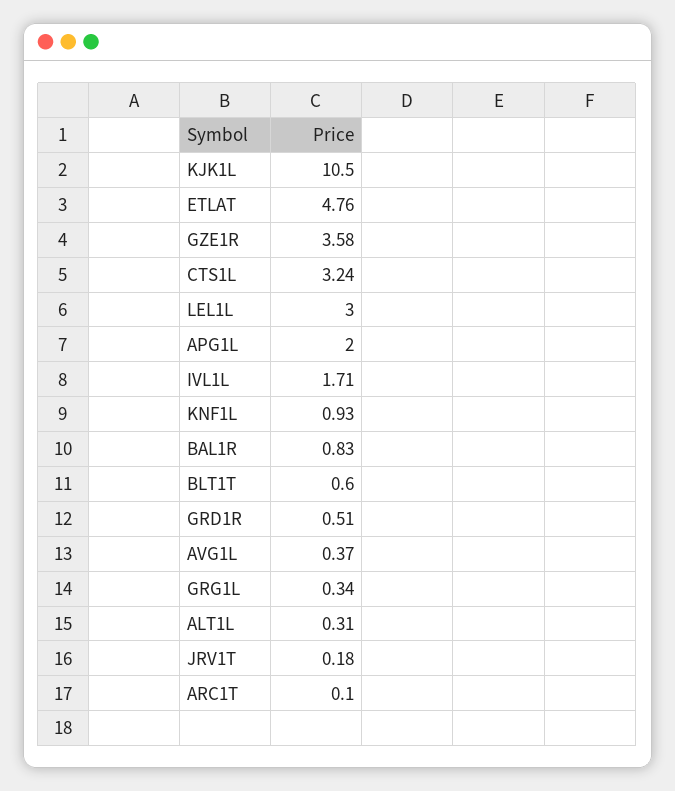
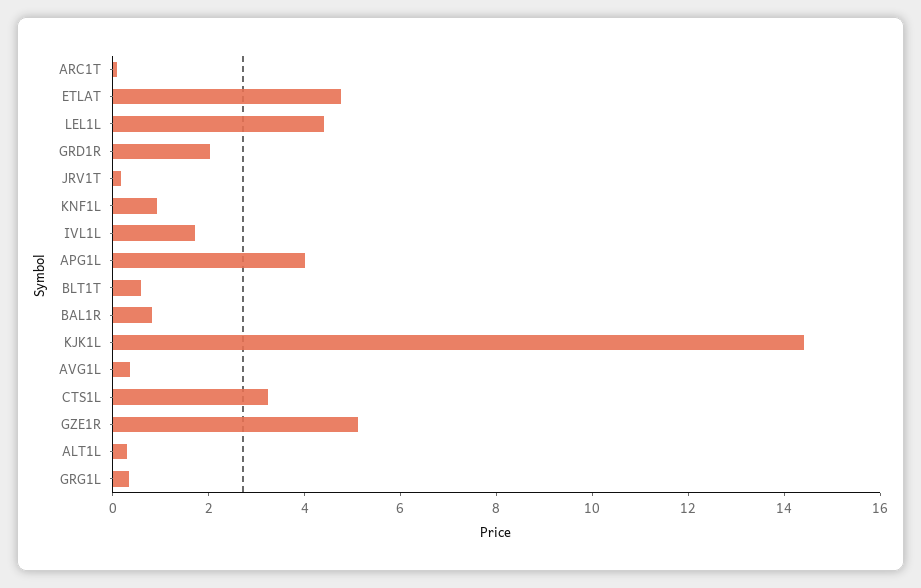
  {
-   "KJK1L": 10.5,
+   "KJK1L": 14.5,
    "ETLAT": 4.76,
-   "GZE1R": 3.58,
+   "GZE1R": 5,
    "CTS1L": 3.24,
-   "LEL1L": 3,
+   "LEL1L": 4.5,
-   "APG1L": 2,
+   "APG1L": 4,
    "IVL1L": 1.71,
    "KNF1L": 0.93,
    "BAL1R": 0.83,
    "BLT1T": 0.6,
-   "GRD1R": 0.51,
+   "GRD1R": 2,
    "AVG1L": 0.37,
    "GRG1L": 0.34,
    "ALT1L": 0.31,
    "JRV1T": 0.18,
    "ARC1T": 0.1
  }

